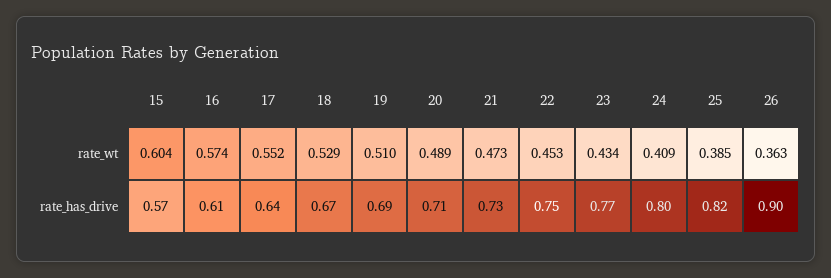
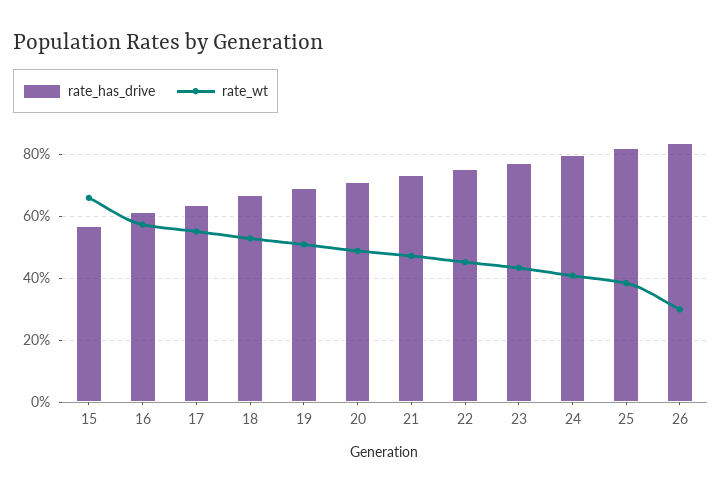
  {
    "rate_wt": {
-     "15": 0.604,
+     "15": 0.66,
      "16": 0.574,
      "17": 0.552,
      "18": 0.529,
      "19": 0.51,
      "20": 0.489,
      "21": 0.473,
      "22": 0.453,
      "23": 0.434,
      "24": 0.409,
      "25": 0.385,
-     "26": 0.363
+     "26": 0.3
    },
    "rate_has_drive": {
      "15": 0.57,
      "16": 0.61,
      "17": 0.64,
      "18": 0.67,
      "19": 0.69,
      "20": 0.71,
      "21": 0.73,
      "22": 0.75,
      "23": 0.77,
      "24": 0.8,
      "25": 0.82,
-     "26": 0.9
+     "26": 0.84
    }
  }

